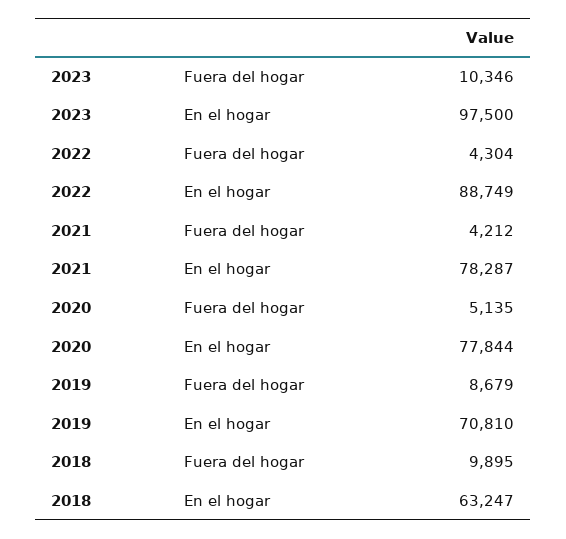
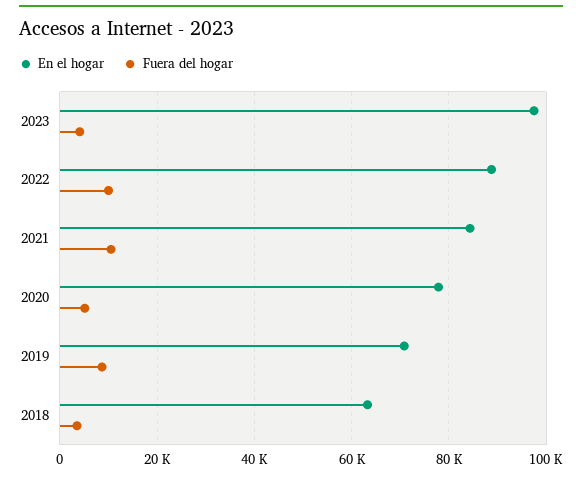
  {
    "Fuera del hogar": {
-     "2023": 10346,
+     "2023": 4000,
-     "2022": 4304,
+     "2022": 10000,
-     "2021": 4212,
+     "2021": 10000,
      "2020": 5135,
      "2019": 8679,
-     "2018": 9895
+     "2018": 4000
    },
    "En el hogar": {
      "2023": 97500,
      "2022": 88749,
-     "2021": 78287,
+     "2021": 84000,
      "2020": 77844,
      "2019": 70810,
      "2018": 63247
    }
  }

